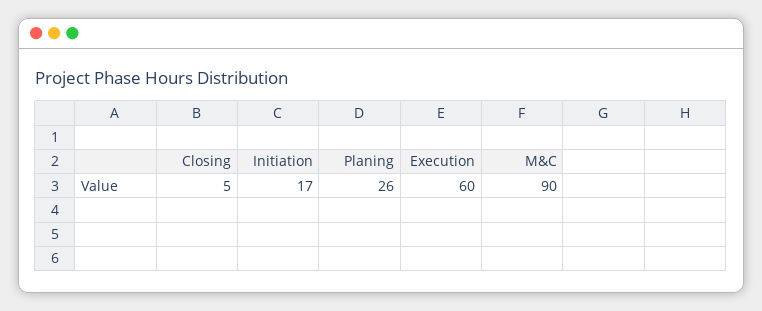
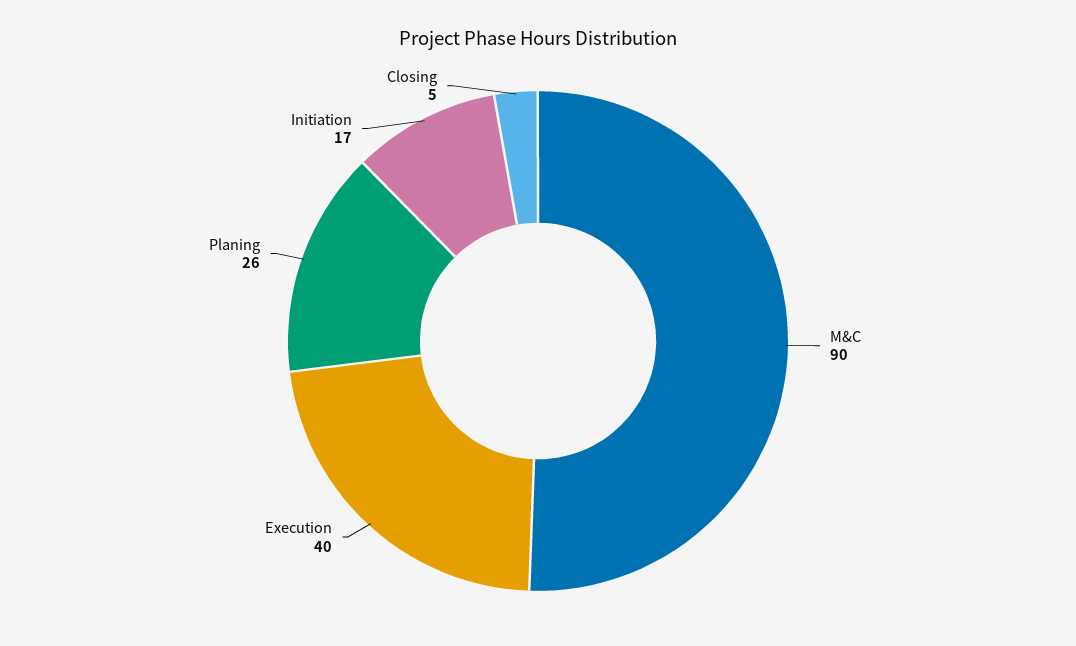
  {
    "Closing": 5,
    "Initiation": 17,
    "Planing": 26,
-   "Execution": 60,
+   "Execution": 40,
    "M&C": 90
  }

